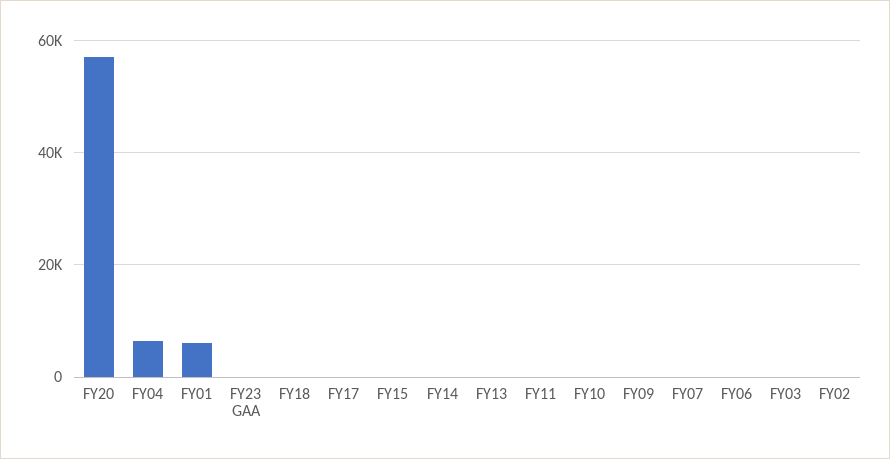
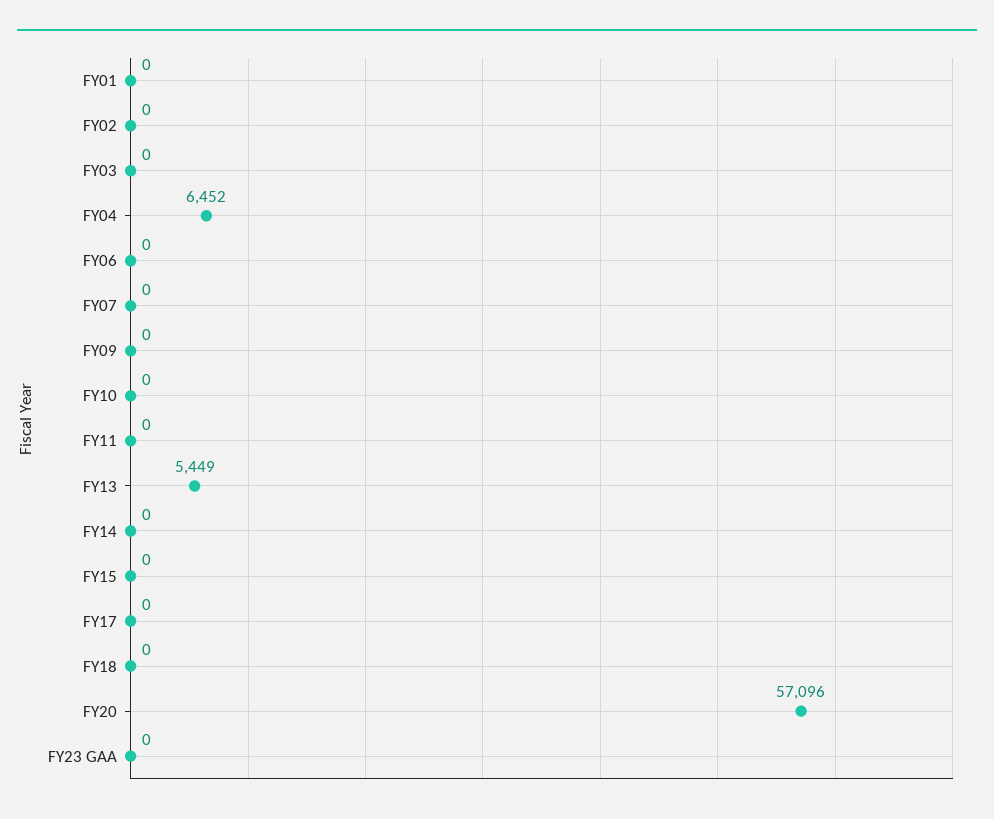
  {
    "FY20": 57096,
    "FY04": 6452,
-   "FY01": 6000,
+   "FY01": 0,
    "FY23 GAA": 0,
    "FY18": 0,
    "FY17": 0,
    "FY15": 0,
    "FY14": 0,
-   "FY13": 0,
+   "FY13": 5449,
    "FY11": 0,
    "FY10": 0,
    "FY09": 0,
    "FY07": 0,
    "FY06": 0,
    "FY03": 0,
    "FY02": 0
  }

